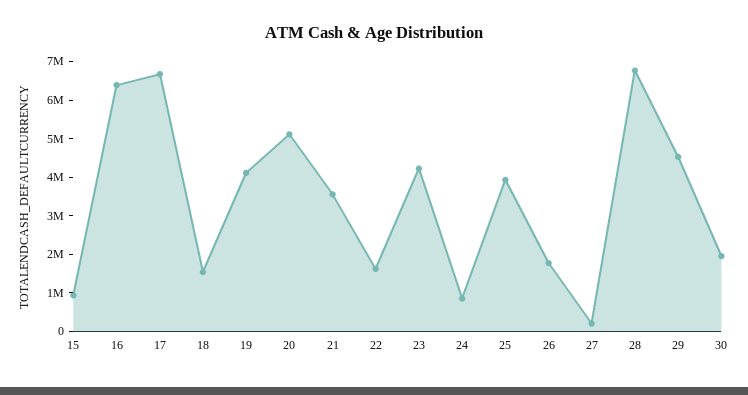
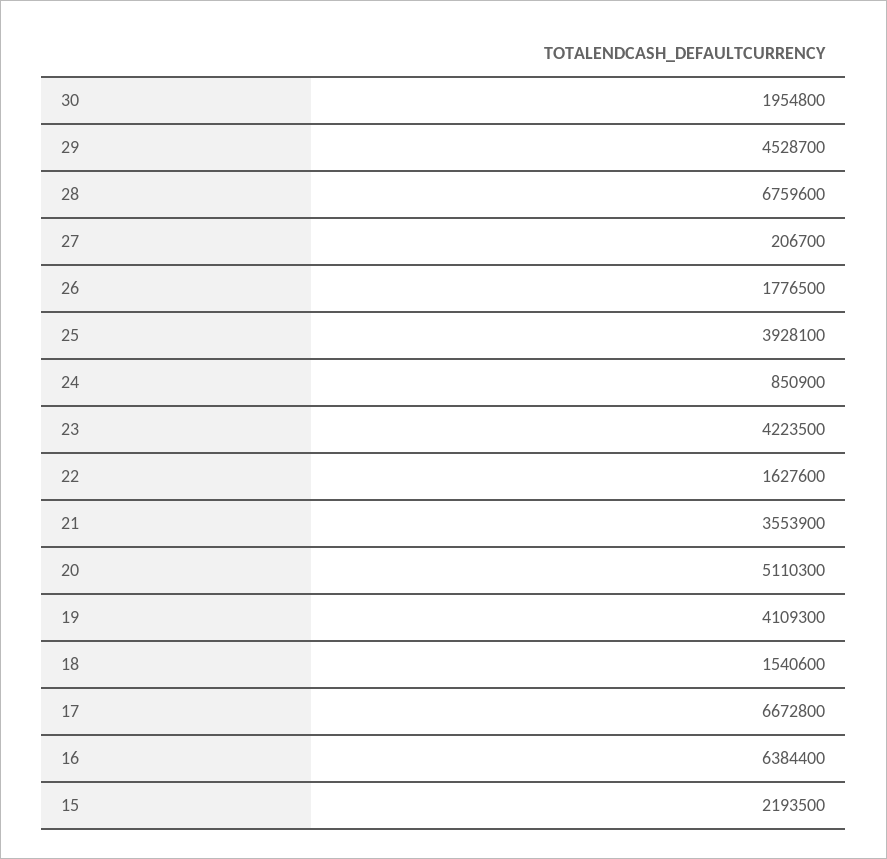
  {
-   "15": 1000000,
+   "15": 2193500,
    "16": 6384400,
    "17": 6672800,
    "18": 1540600,
    "19": 4109300,
    "20": 5110300,
    "21": 3553900,
    "22": 1627600,
    "23": 4223500,
    "24": 850900,
    "25": 3928100,
    "26": 1776500,
    "27": 206700,
    "28": 6759600,
    "29": 4528700,
    "30": 1954800
  }

